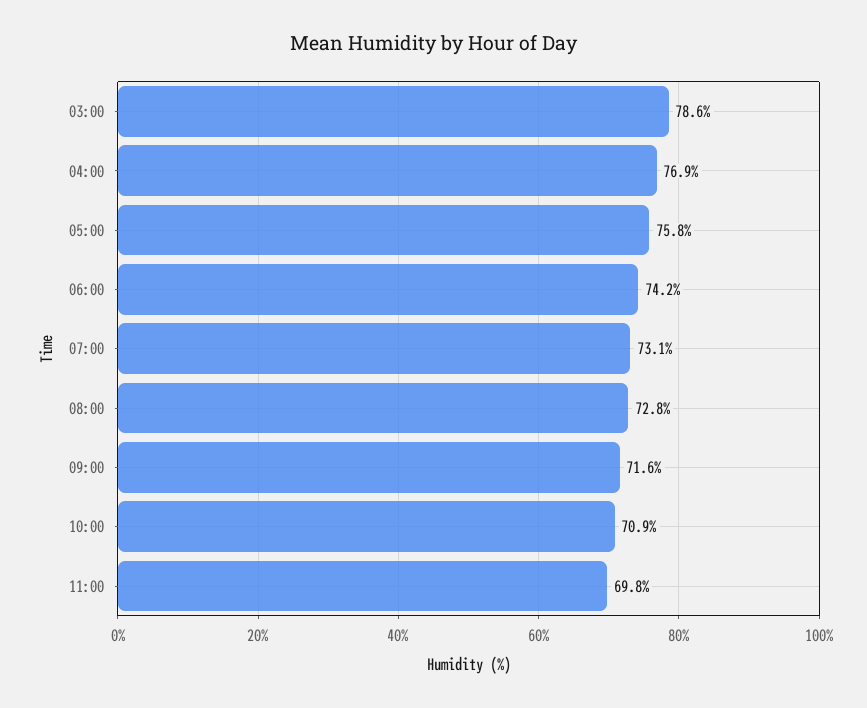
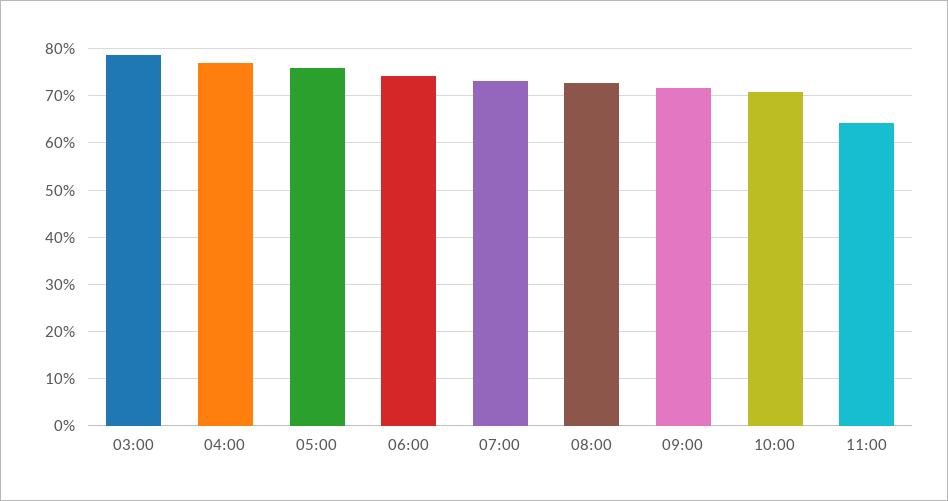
  {
    "03:00": 78.6,
    "04:00": 76.9,
    "05:00": 75.8,
    "06:00": 74.2,
    "07:00": 73.1,
    "08:00": 72.8,
    "09:00": 71.6,
    "10:00": 70.9,
-   "11:00": 69.8
+   "11:00": 64
  }

